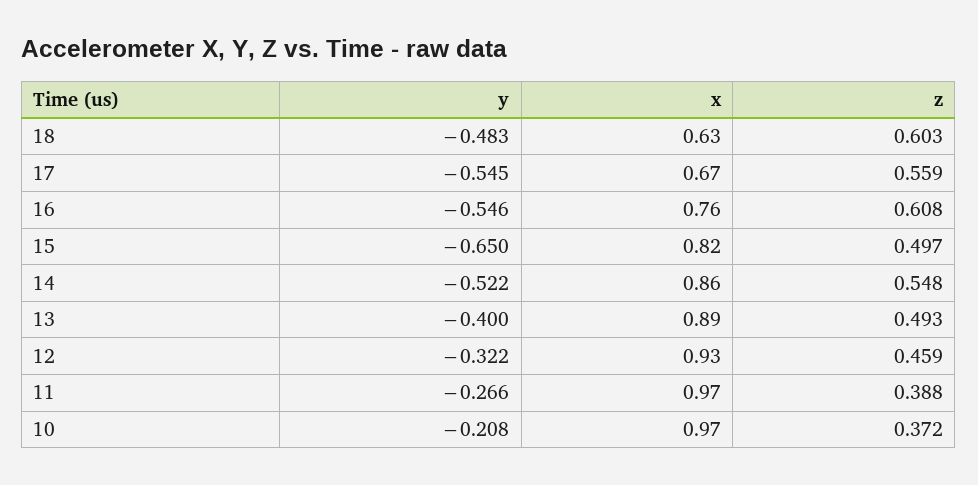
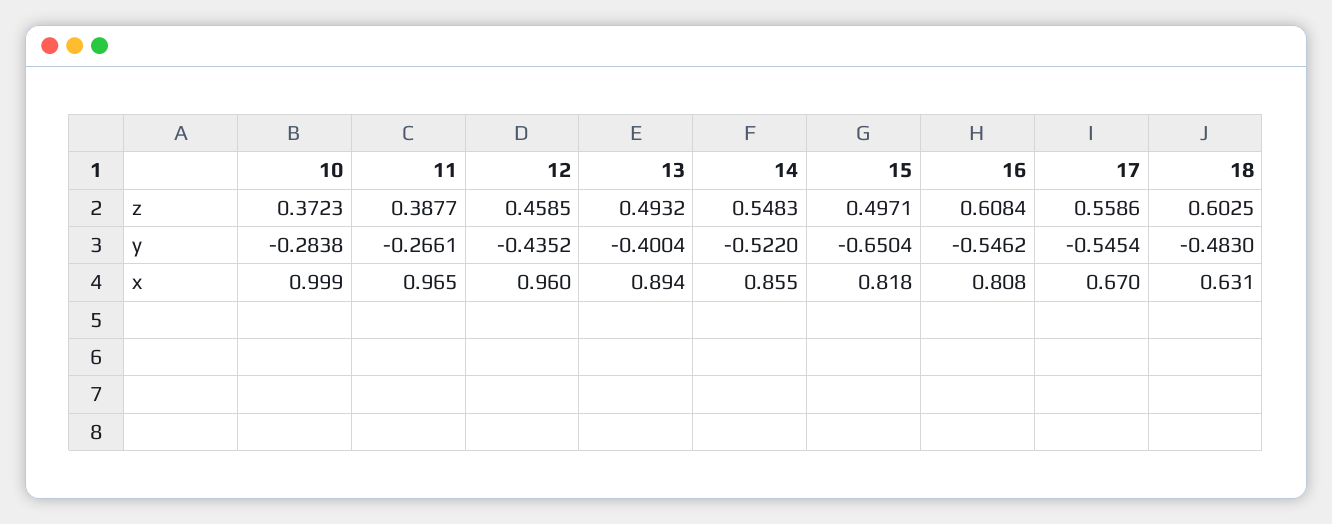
  {
    "y": {
      "18": -0.483,
      "17": -0.5454,
      "16": -0.5462,
      "15": -0.6504,
      "14": -0.522,
      "13": -0.4004,
-     "12": -0.322,
+     "12": -0.4352,
      "11": -0.2661,
-     "10": -0.208
+     "10": -0.2838
    },
    "x": {
      "18": 0.631,
      "17": 0.67,
-     "16": 0.76,
+     "16": 0.808,
      "15": 0.818,
      "14": 0.855,
      "13": 0.894,
-     "12": 0.93,
+     "12": 0.96,
      "11": 0.965,
-     "10": 0.97
+     "10": 0.999
    },
    "z": {
      "18": 0.6025,
      "17": 0.5586,
      "16": 0.6084,
      "15": 0.4971,
      "14": 0.5483,
      "13": 0.4932,
      "12": 0.4585,
      "11": 0.3877,
      "10": 0.3723
    }
  }

